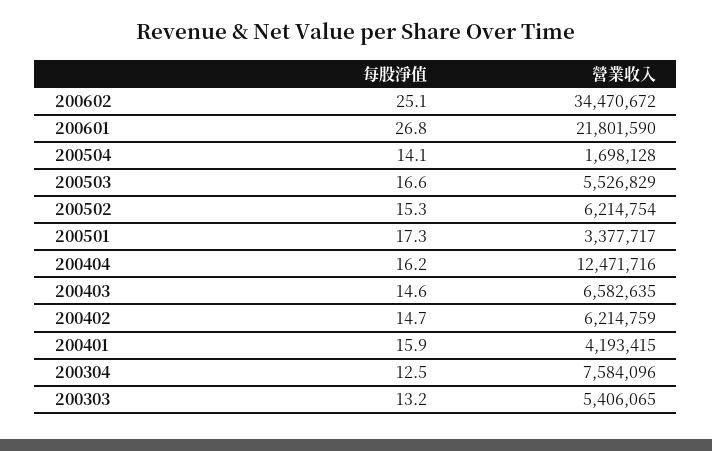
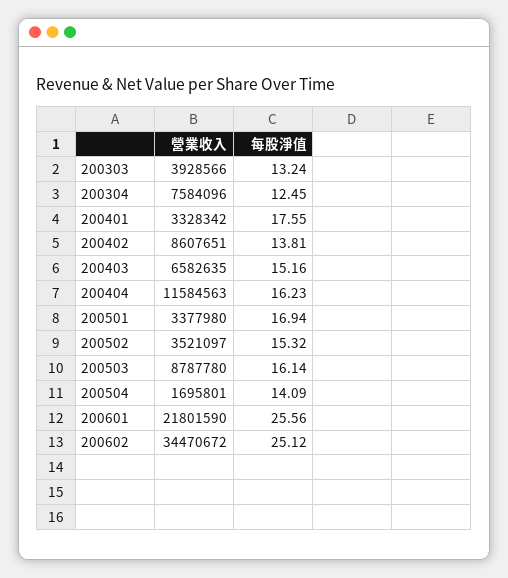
  {
    "每股淨值": {
      "200602": 25.12,
-     "200601": 26.8,
+     "200601": 25.56,
      "200504": 14.09,
-     "200503": 16.6,
+     "200503": 16.14,
      "200502": 15.32,
-     "200501": 17.3,
+     "200501": 16.94,
      "200404": 16.23,
-     "200403": 14.6,
+     "200403": 15.16,
-     "200402": 14.7,
+     "200402": 13.81,
-     "200401": 15.9,
+     "200401": 17.55,
      "200304": 12.45,
      "200303": 13.24
    },
    "營業收入": {
      "200602": 34470672,
      "200601": 21801590,
-     "200504": 1698128,
+     "200504": 1695801,
-     "200503": 5526829,
+     "200503": 8787780,
-     "200502": 6214754,
+     "200502": 3521097,
-     "200501": 3377717,
+     "200501": 3377980,
-     "200404": 12471716,
+     "200404": 11584563,
      "200403": 6582635,
-     "200402": 6214759,
+     "200402": 8607651,
-     "200401": 4193415,
+     "200401": 3328342,
      "200304": 7584096,
-     "200303": 5406065
+     "200303": 3928566
    }
  }

